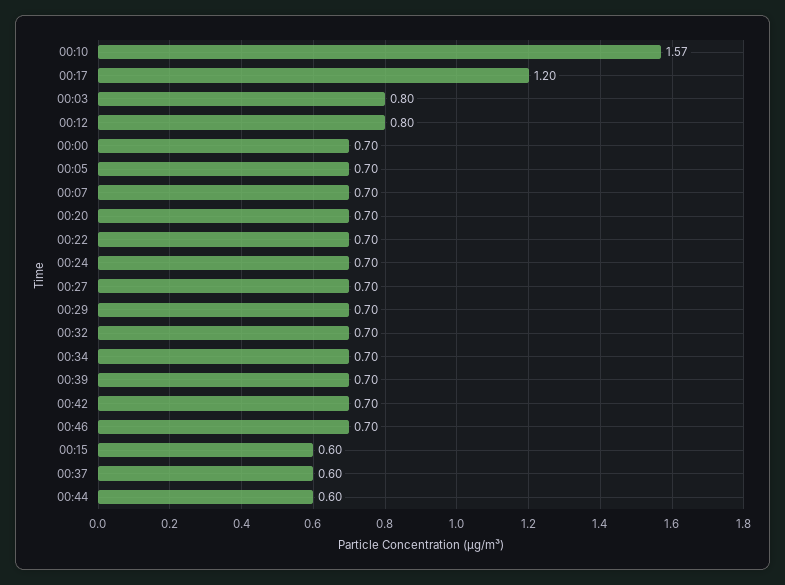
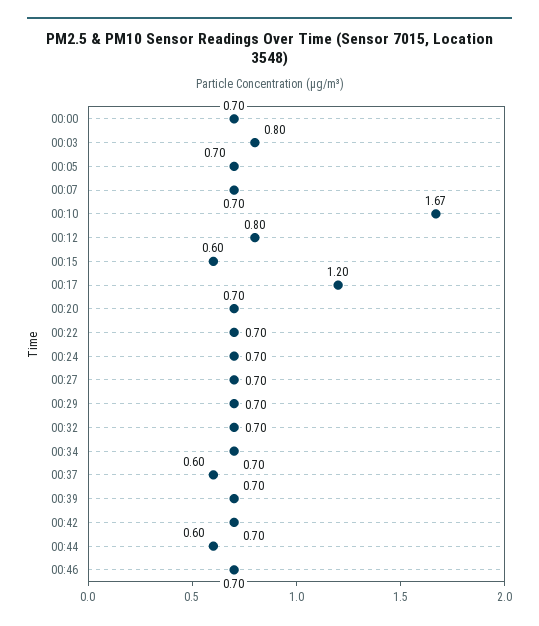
  {
-   "00:10": 1.57,
+   "00:10": 1.67,
    "00:17": 1.2,
    "00:03": 0.8,
    "00:12": 0.8,
    "00:00": 0.7,
    "00:05": 0.7,
    "00:07": 0.7,
    "00:20": 0.7,
    "00:22": 0.7,
    "00:24": 0.7,
    "00:27": 0.7,
    "00:29": 0.7,
    "00:32": 0.7,
    "00:34": 0.7,
    "00:39": 0.7,
    "00:42": 0.7,
    "00:46": 0.7,
    "00:15": 0.6,
    "00:37": 0.6,
    "00:44": 0.6
  }

